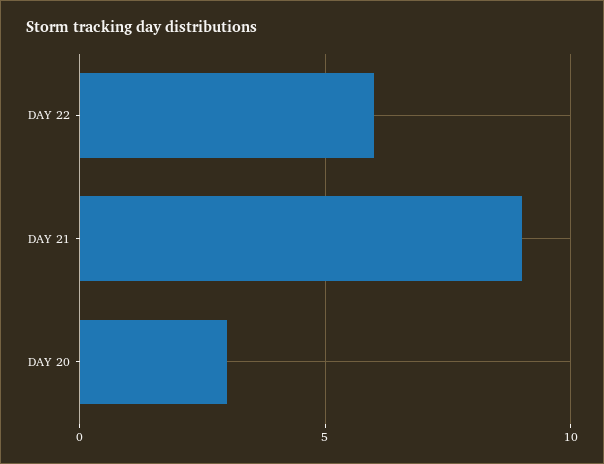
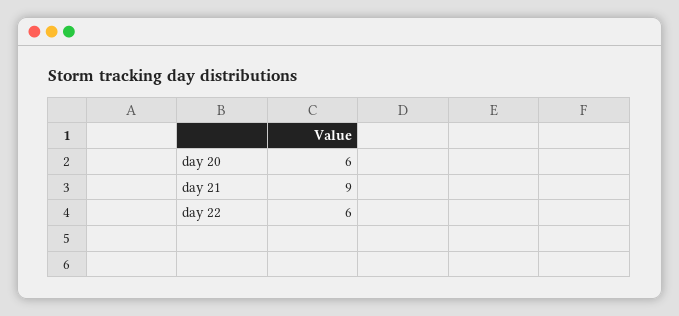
  {
    "DAY 22": 6,
    "DAY 21": 9,
-   "DAY 20": 3
+   "DAY 20": 6
  }

